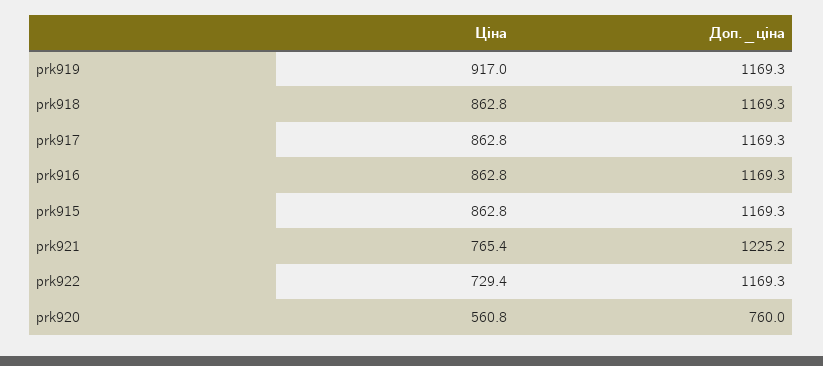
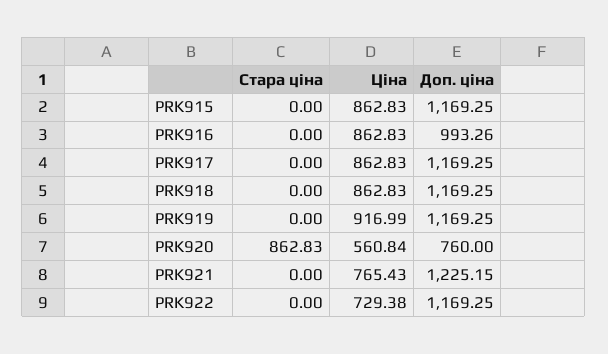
  {
    "Ціна": {
      "prk919": 916.99,
      "prk918": 862.83,
      "prk917": 862.83,
      "prk916": 862.83,
      "prk915": 862.83,
      "prk921": 765.43,
      "prk922": 729.38,
      "prk920": 560.84
    },
    "Доп._ціна": {
      "prk919": 1169.25,
      "prk918": 1169.25,
      "prk917": 1169.25,
-     "prk916": 1169.3,
+     "prk916": 993.26,
      "prk915": 1169.25,
      "prk921": 1225.15,
      "prk922": 1169.25,
      "prk920": 760
-   }
+   },
+   "Стара ціна": {
+     "prk915": 0,
+     "prk916": 0,
+     "prk917": 0,
+     "prk918": 0,
+     "prk919": 0,
+     "prk920": 862.83,
+     "prk921": 0,
+     "prk922": 0
+   }
  }

